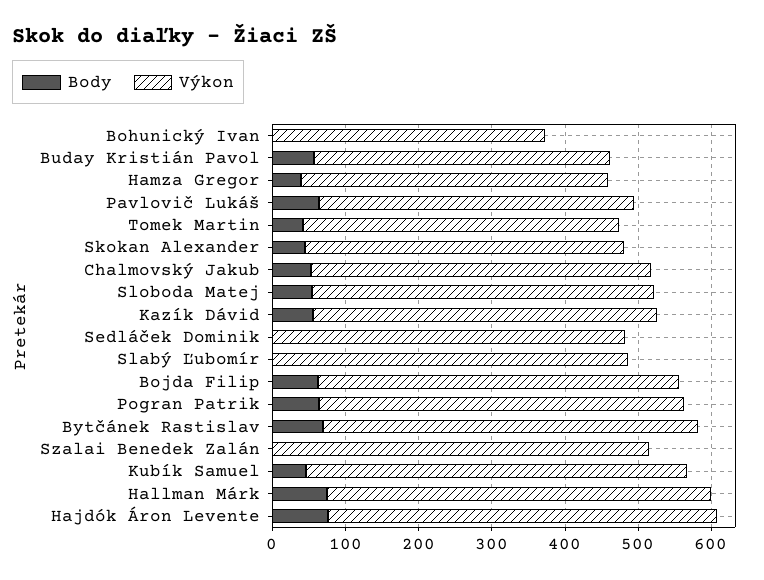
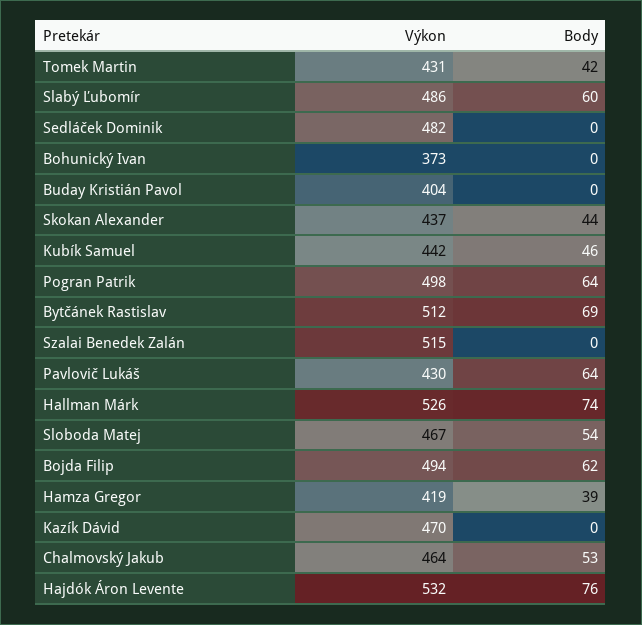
  {
    "Body": {
      "Bohunický Ivan": 0,
-     "Buday Kristián Pavol": 60,
+     "Buday Kristián Pavol": 0,
      "Hamza Gregor": 39,
      "Pavlovič Lukáš": 64,
      "Tomek Martin": 42,
      "Skokan Alexander": 44,
      "Chalmovský Jakub": 53,
      "Sloboda Matej": 54,
-     "Kazík Dávid": 60,
+     "Kazík Dávid": 0,
      "Sedláček Dominik": 0,
-     "Slabý Ľubomír": 0,
+     "Slabý Ľubomír": 60,
      "Bojda Filip": 62,
      "Pogran Patrik": 64,
      "Bytčánek Rastislav": 69,
      "Szalai Benedek Zalán": 0,
      "Kubík Samuel": 46,
      "Hallman Márk": 74,
      "Hajdók Áron Levente": 76
    },
    "Výkon": {
      "Bohunický Ivan": 373,
      "Buday Kristián Pavol": 404,
      "Hamza Gregor": 419,
      "Pavlovič Lukáš": 430,
      "Tomek Martin": 431,
      "Skokan Alexander": 437,
      "Chalmovský Jakub": 464,
      "Sloboda Matej": 467,
      "Kazík Dávid": 470,
      "Sedláček Dominik": 482,
      "Slabý Ľubomír": 486,
      "Bojda Filip": 494,
      "Pogran Patrik": 498,
      "Bytčánek Rastislav": 512,
      "Szalai Benedek Zalán": 515,
-     "Kubík Samuel": 520,
+     "Kubík Samuel": 442,
      "Hallman Márk": 526,
      "Hajdók Áron Levente": 532
    }
  }

